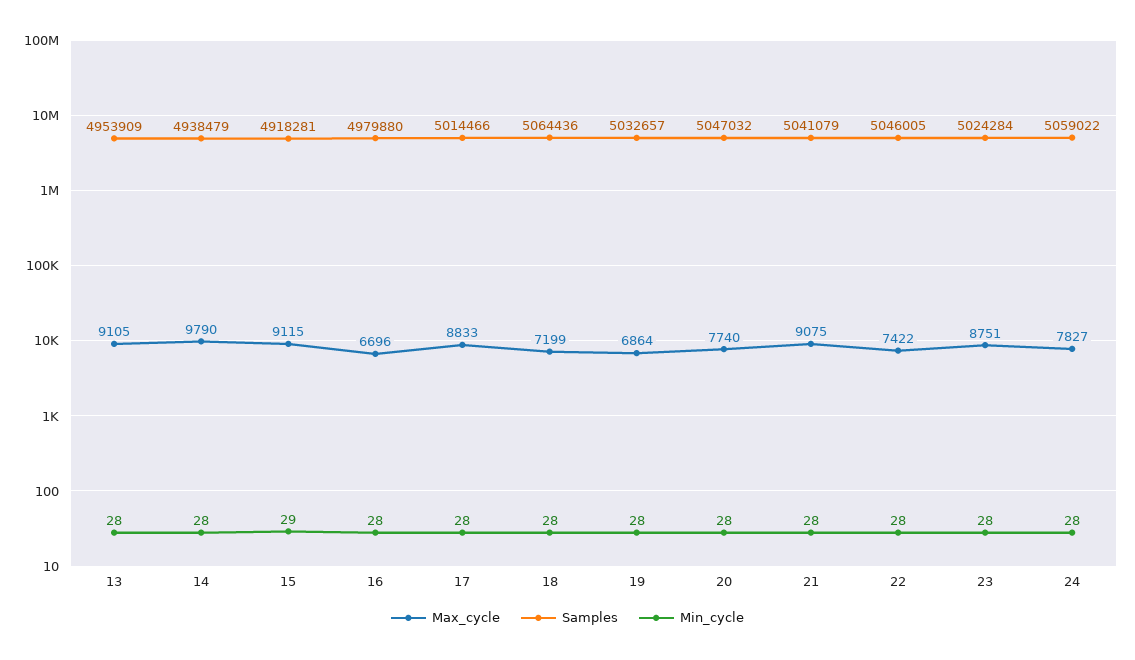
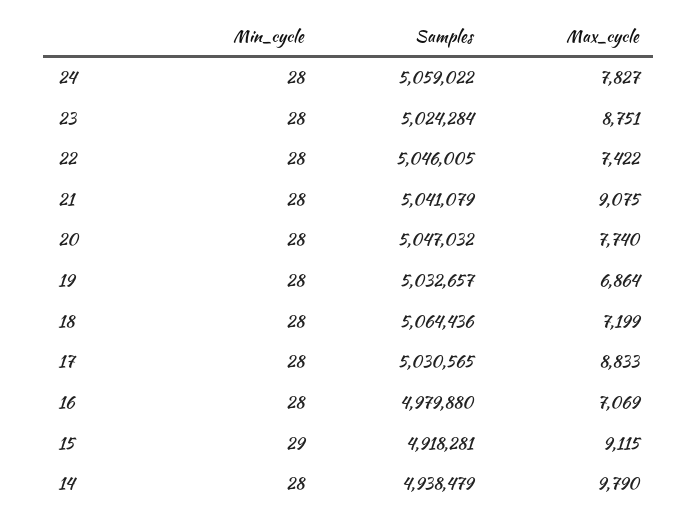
  {
    "Max_cycle": {
-     "13": 9105,
      "14": 9790,
      "15": 9115,
-     "16": 6696,
+     "16": 7069,
      "17": 8833,
      "18": 7199,
      "19": 6864,
      "20": 7740,
      "21": 9075,
      "22": 7422,
      "23": 8751,
      "24": 7827
    },
    "Samples": {
-     "13": 4953909,
      "14": 4938479,
      "15": 4918281,
      "16": 4979880,
-     "17": 5014466,
+     "17": 5030565,
      "18": 5064436,
      "19": 5032657,
      "20": 5047032,
      "21": 5041079,
      "22": 5046005,
      "23": 5024284,
      "24": 5059022
    },
    "Min_cycle": {
-     "13": 28,
      "14": 28,
      "15": 29,
      "16": 28,
      "17": 28,
      "18": 28,
      "19": 28,
      "20": 28,
      "21": 28,
      "22": 28,
      "23": 28,
      "24": 28
    }
  }

